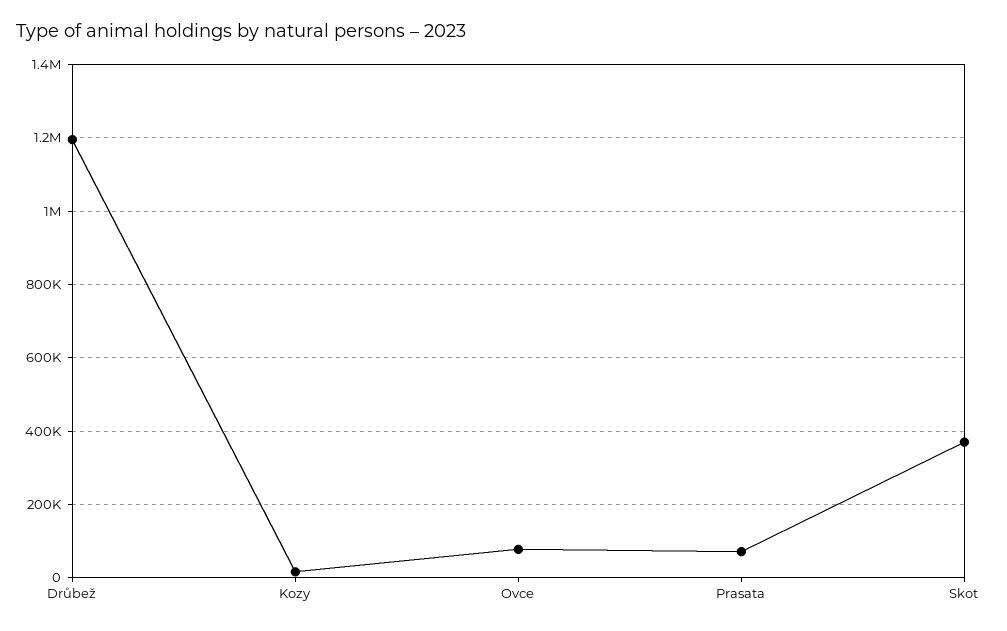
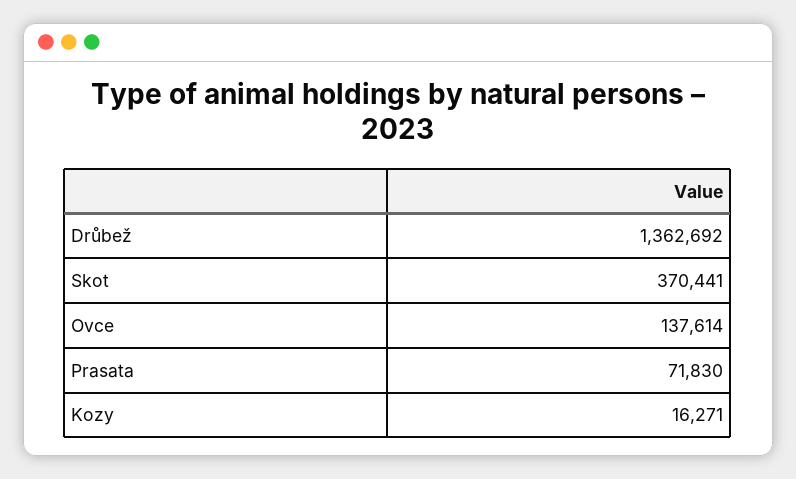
  {
-   "Drůbež": 1200000,
+   "Drůbež": 1362692,
    "Kozy": 16271,
-   "Ovce": 80000,
+   "Ovce": 137614,
    "Prasata": 71830,
    "Skot": 370441
  }

